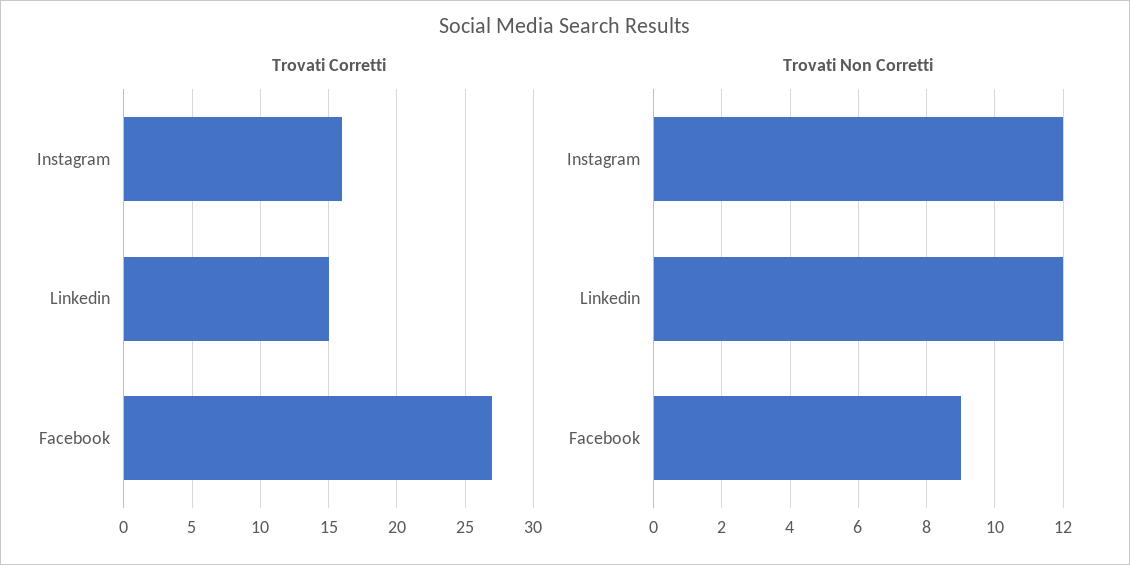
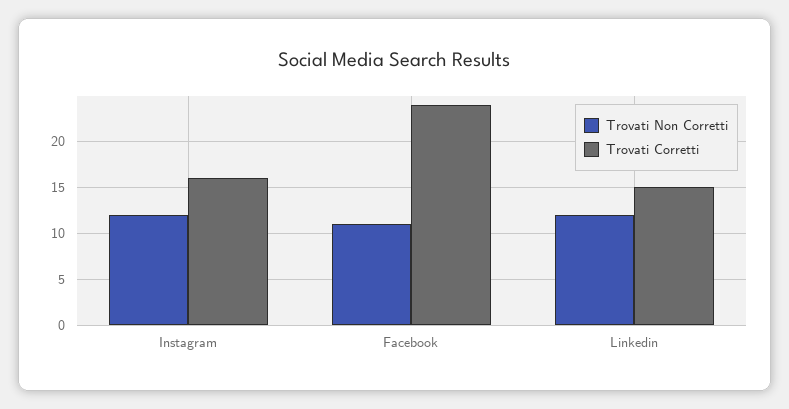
  {
    "Trovati Corretti": {
      "Instagram": 16,
      "Linkedin": 15,
-     "Facebook": 27
+     "Facebook": 24
    },
    "Trovati Non Corretti": {
      "Instagram": 12,
      "Linkedin": 12,
-     "Facebook": 9
+     "Facebook": 11
    }
  }

